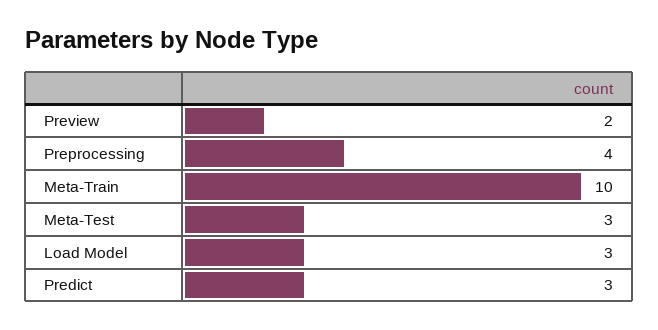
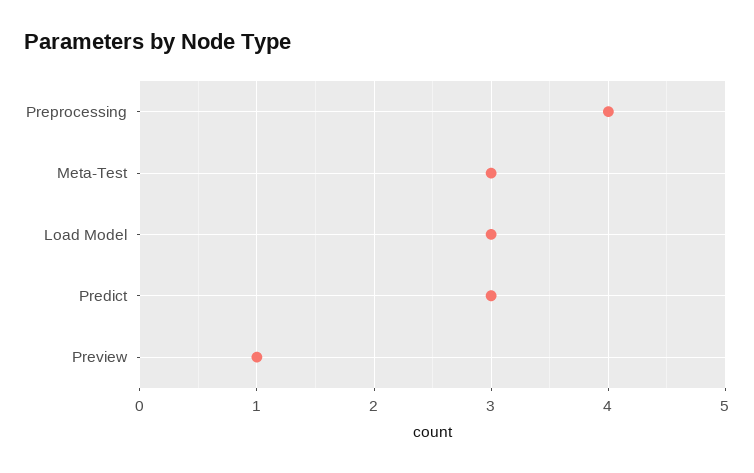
  {
-   "Preview": 2,
+   "Preview": 1,
    "Preprocessing": 4,
-   "Meta-Train": 10,
    "Meta-Test": 3,
    "Load Model": 3,
    "Predict": 3
  }

